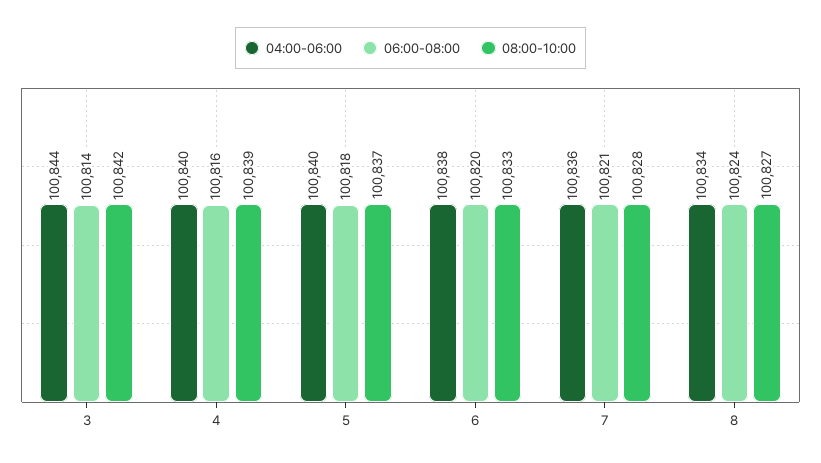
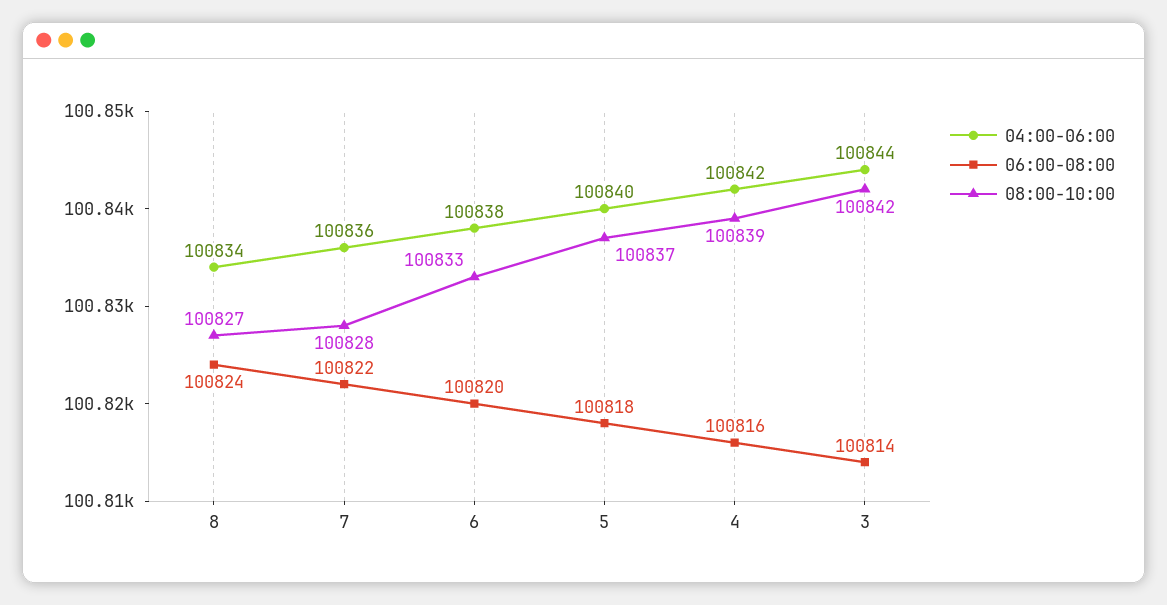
  {
    "04:00-06:00": {
      "3": 100844,
-     "4": 100840,
+     "4": 100842,
      "5": 100840,
      "6": 100838,
      "7": 100836,
      "8": 100834
    },
    "06:00-08:00": {
      "3": 100814,
      "4": 100816,
      "5": 100818,
      "6": 100820,
-     "7": 100821,
+     "7": 100822,
      "8": 100824
    },
    "08:00-10:00": {
      "3": 100842,
      "4": 100839,
      "5": 100837,
      "6": 100833,
      "7": 100828,
      "8": 100827
    }
  }

